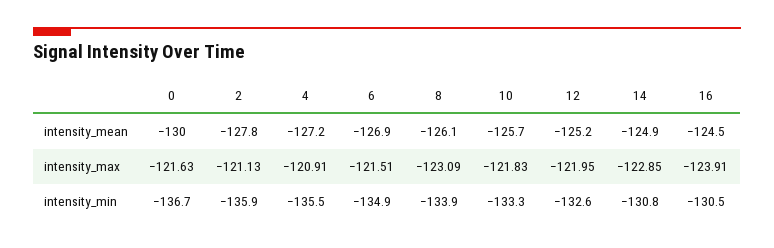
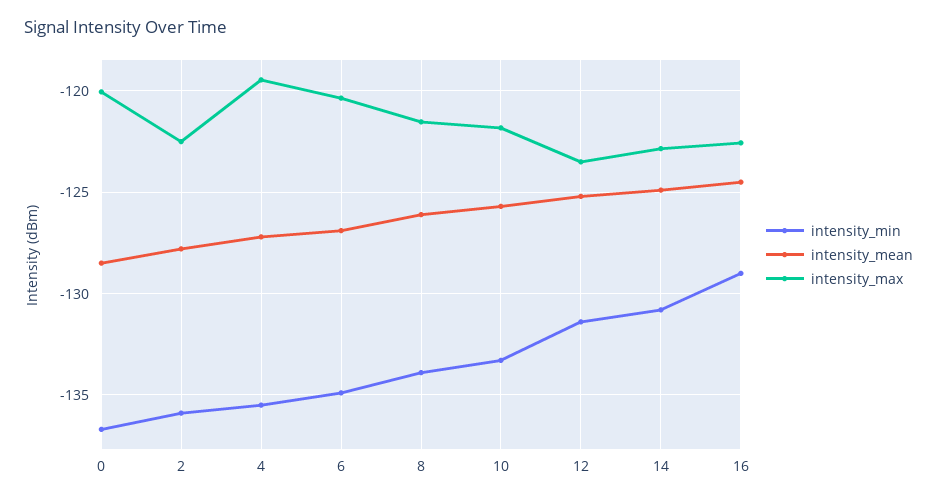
  {
    "intensity_mean": {
-     "0": -130,
+     "0": -128.5,
      "2": -127.8,
      "4": -127.2,
      "6": -126.9,
      "8": -126.1,
      "10": -125.7,
      "12": -125.2,
      "14": -124.9,
      "16": -124.5
    },
    "intensity_max": {
-     "0": -121.63,
+     "0": -120,
-     "2": -121.13,
+     "2": -122.5,
-     "4": -120.91,
+     "4": -119.5,
-     "6": -121.51,
+     "6": -120.5,
-     "8": -123.09,
+     "8": -121.5,
      "10": -121.83,
-     "12": -121.95,
+     "12": -123.5,
      "14": -122.85,
-     "16": -123.91
+     "16": -122.5
    },
    "intensity_min": {
      "0": -136.7,
      "2": -135.9,
      "4": -135.5,
      "6": -134.9,
      "8": -133.9,
      "10": -133.3,
-     "12": -132.6,
+     "12": -131.5,
      "14": -130.8,
-     "16": -130.5
+     "16": -129
    }
  }

